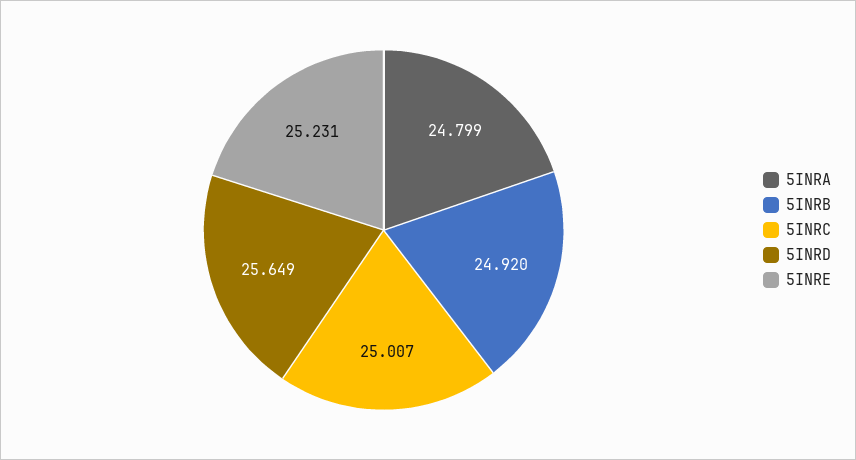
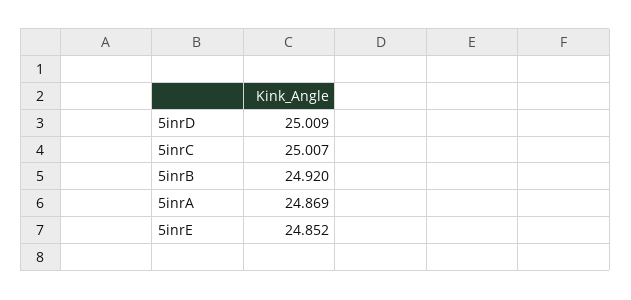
  {
-   "5INRA": 24.799,
+   "5INRA": 24.869,
    "5INRB": 24.92,
    "5INRC": 25.007,
-   "5INRD": 25.649,
+   "5INRD": 25.009,
-   "5INRE": 25.231
+   "5INRE": 24.852
  }

